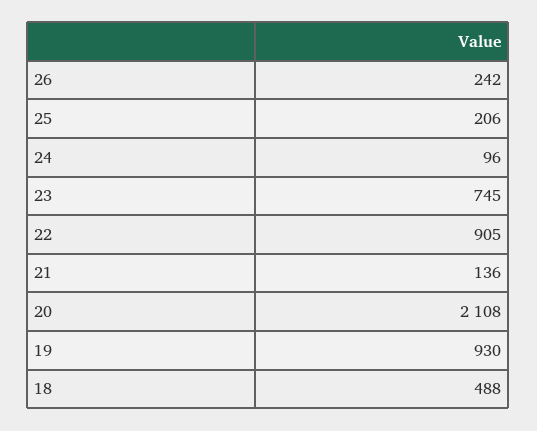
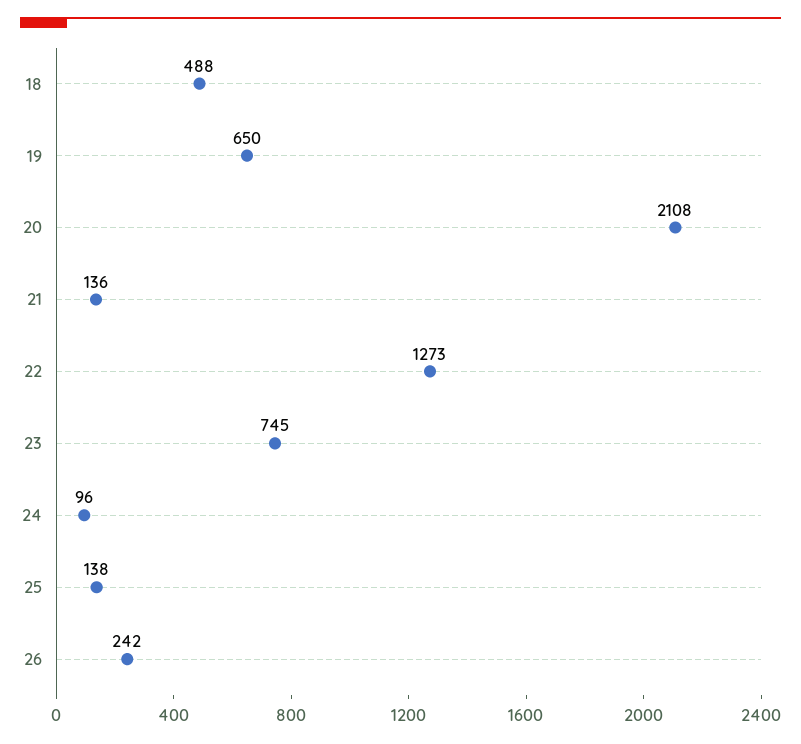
  {
    "26": 242,
-   "25": 206,
+   "25": 138,
    "24": 96,
    "23": 745,
-   "22": 905,
+   "22": 1273,
    "21": 136,
    "20": 2108,
-   "19": 930,
+   "19": 650,
    "18": 488
  }

